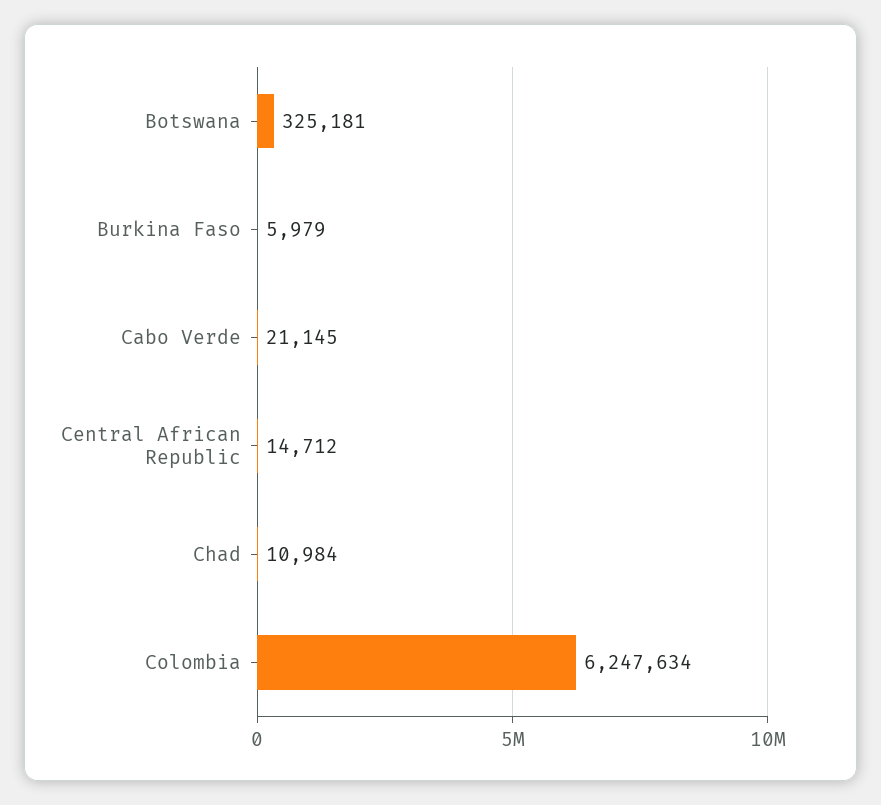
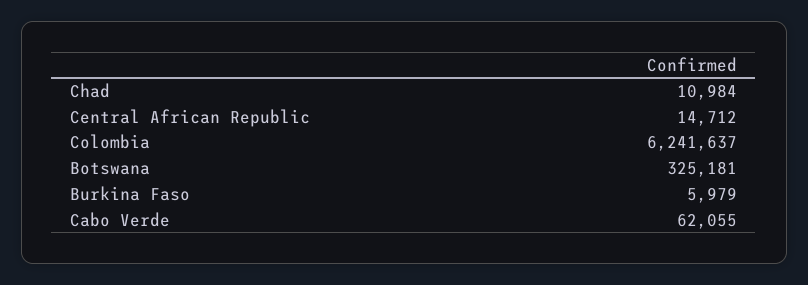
  {
    "Botswana": 325181,
    "Burkina Faso": 5979,
-   "Cabo Verde": 21145,
+   "Cabo Verde": 62055,
    "Central African Republic": 14712,
    "Chad": 10984,
-   "Colombia": 6247634
+   "Colombia": 6241637
  }

